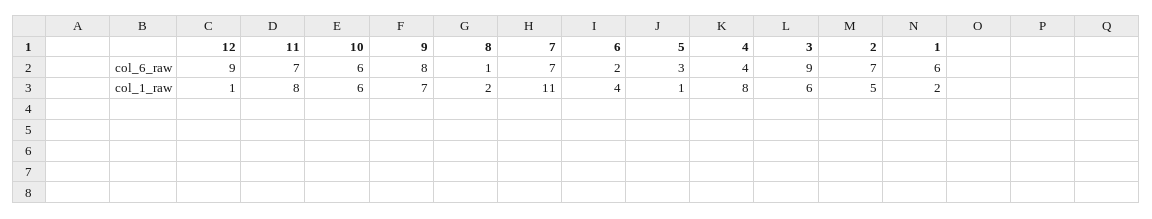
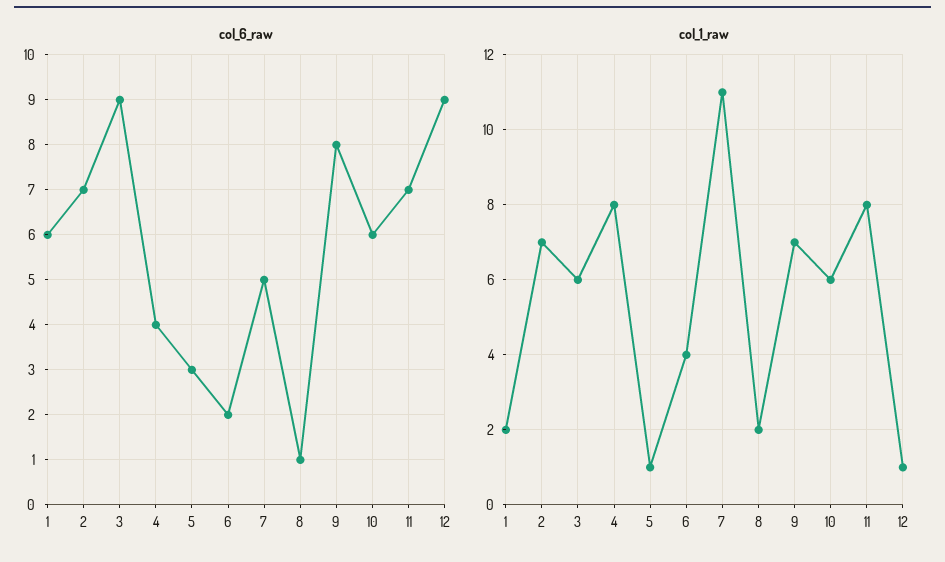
  {
    "col_6_raw": {
      "12": 9,
      "11": 7,
      "10": 6,
      "9": 8,
      "8": 1,
-     "7": 7,
+     "7": 5,
      "6": 2,
      "5": 3,
      "4": 4,
      "3": 9,
      "2": 7,
      "1": 6
    },
    "col_1_raw": {
      "12": 1,
      "11": 8,
      "10": 6,
      "9": 7,
      "8": 2,
      "7": 11,
      "6": 4,
      "5": 1,
      "4": 8,
      "3": 6,
-     "2": 5,
+     "2": 7,
      "1": 2
    }
  }

